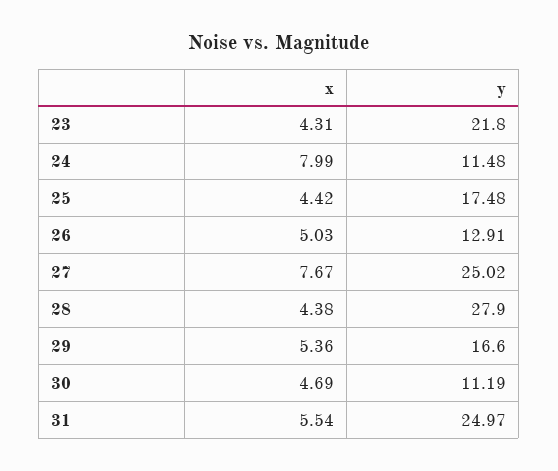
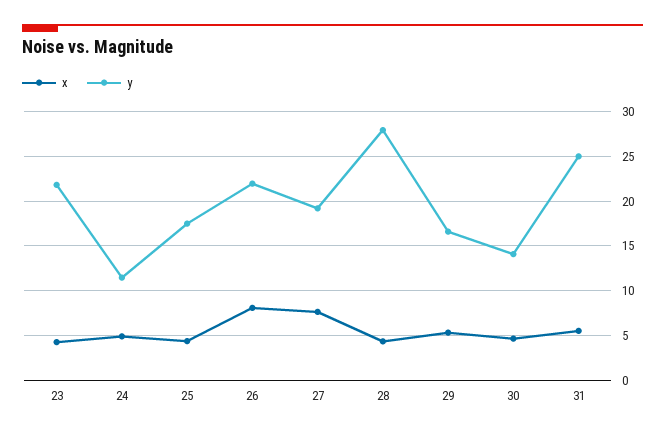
  {
    "x": {
      "23": 4.31,
-     "24": 7.99,
+     "24": 5,
      "25": 4.42,
-     "26": 5.03,
+     "26": 8,
      "27": 7.67,
      "28": 4.38,
      "29": 5.36,
      "30": 4.69,
      "31": 5.54
    },
    "y": {
      "23": 21.8,
      "24": 11.48,
      "25": 17.48,
-     "26": 12.91,
+     "26": 22,
-     "27": 25.02,
+     "27": 19,
      "28": 27.9,
      "29": 16.6,
-     "30": 11.19,
+     "30": 14,
      "31": 24.97
    }
  }

